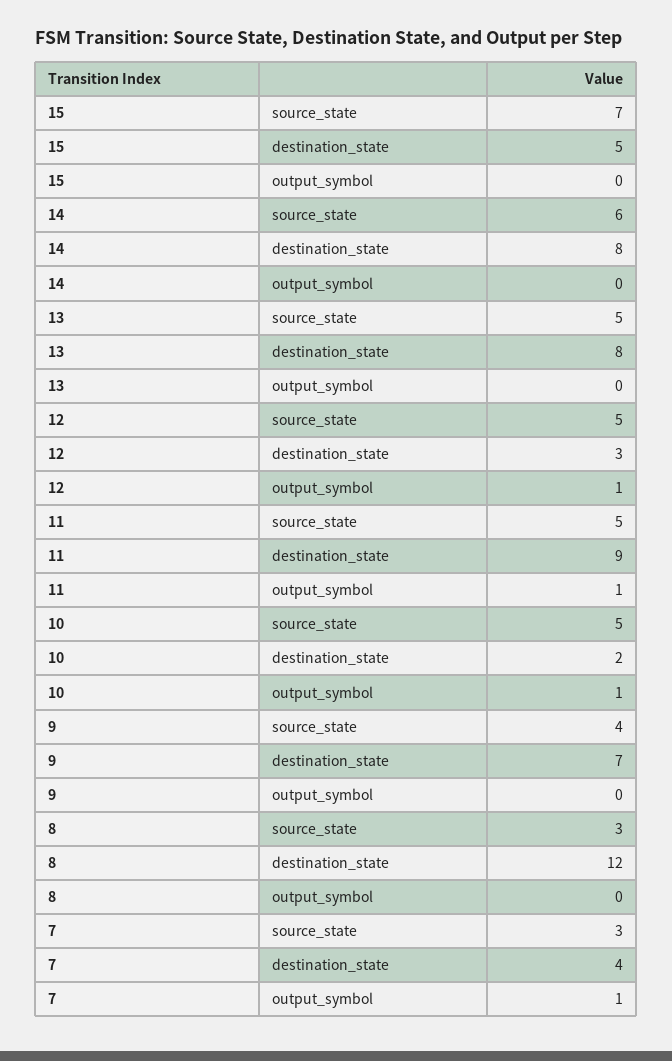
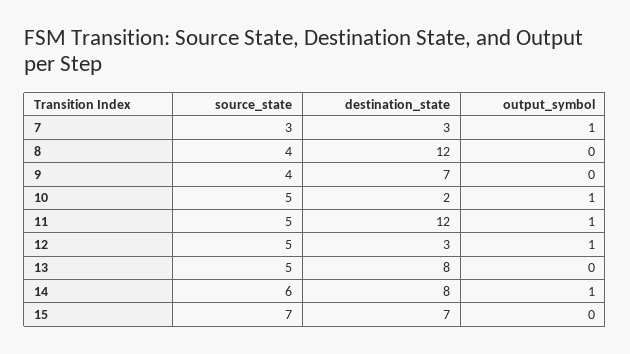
  {
    "15": {
      "source_state": 7,
-     "destination_state": 5,
+     "destination_state": 7,
      "output_symbol": 0
    },
    "14": {
      "source_state": 6,
      "destination_state": 8,
-     "output_symbol": 0
+     "output_symbol": 1
    },
    "13": {
      "source_state": 5,
      "destination_state": 8,
      "output_symbol": 0
    },
    "12": {
      "source_state": 5,
      "destination_state": 3,
      "output_symbol": 1
    },
    "11": {
      "source_state": 5,
-     "destination_state": 9,
+     "destination_state": 12,
      "output_symbol": 1
    },
    "10": {
      "source_state": 5,
      "destination_state": 2,
      "output_symbol": 1
    },
    "9": {
      "source_state": 4,
      "destination_state": 7,
      "output_symbol": 0
    },
    "8": {
-     "source_state": 3,
+     "source_state": 4,
      "destination_state": 12,
      "output_symbol": 0
    },
    "7": {
      "source_state": 3,
-     "destination_state": 4,
+     "destination_state": 3,
      "output_symbol": 1
    }
  }

